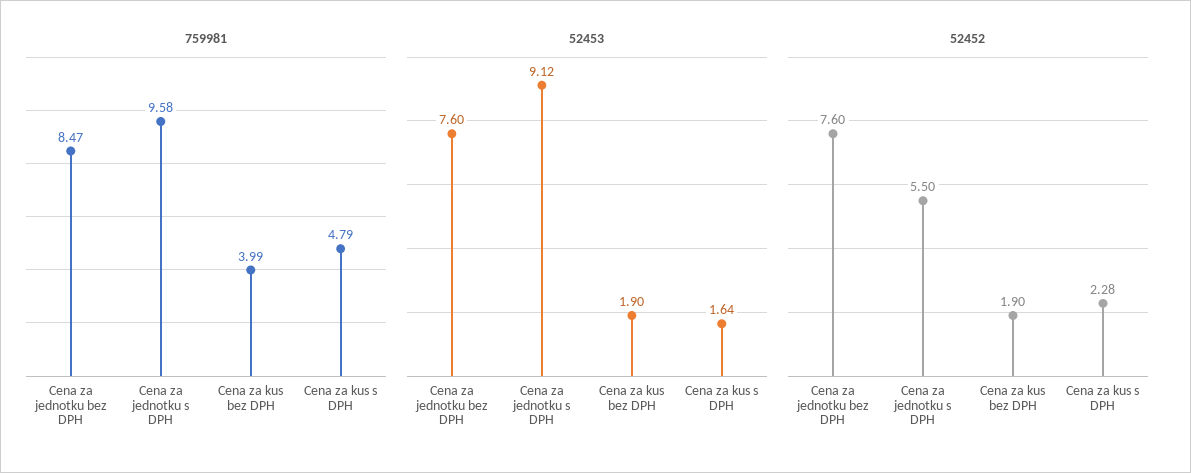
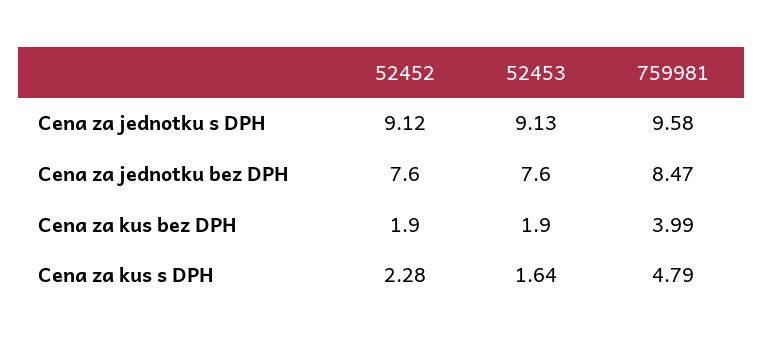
  {
    "759981": {
      "Cena za jednotku bez DPH": 8.47,
      "Cena za jednotku s DPH": 9.58,
      "Cena za kus bez DPH": 3.99,
      "Cena za kus s DPH": 4.79
    },
    "52453": {
      "Cena za jednotku bez DPH": 7.6,
-     "Cena za jednotku s DPH": 9.12,
+     "Cena za jednotku s DPH": 9.13,
      "Cena za kus bez DPH": 1.9,
      "Cena za kus s DPH": 1.64
    },
    "52452": {
      "Cena za jednotku bez DPH": 7.6,
-     "Cena za jednotku s DPH": 5.5,
+     "Cena za jednotku s DPH": 9.12,
      "Cena za kus bez DPH": 1.9,
      "Cena za kus s DPH": 2.28
    }
  }

